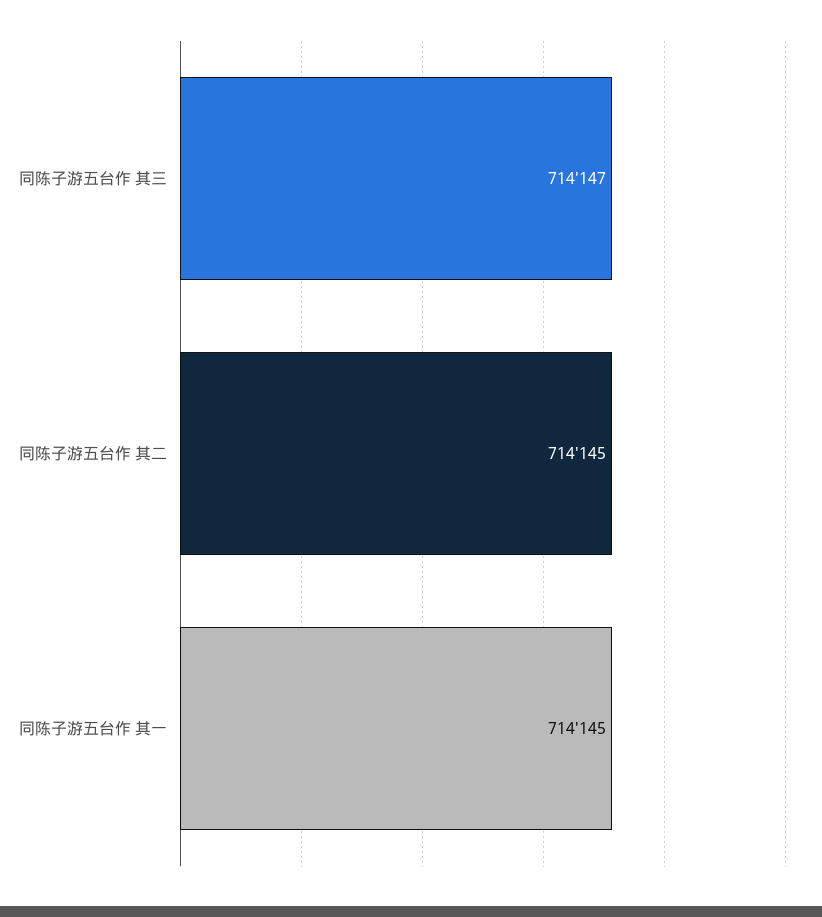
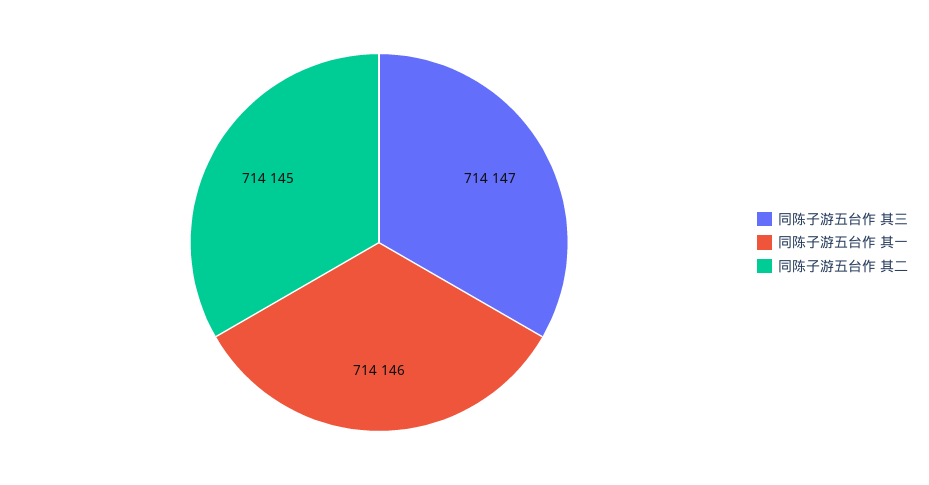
  {
    "同陈子游五台作 其三": 714147,
    "同陈子游五台作 其二": 714145,
-   "同陈子游五台作 其一": 714145
+   "同陈子游五台作 其一": 714146
  }

